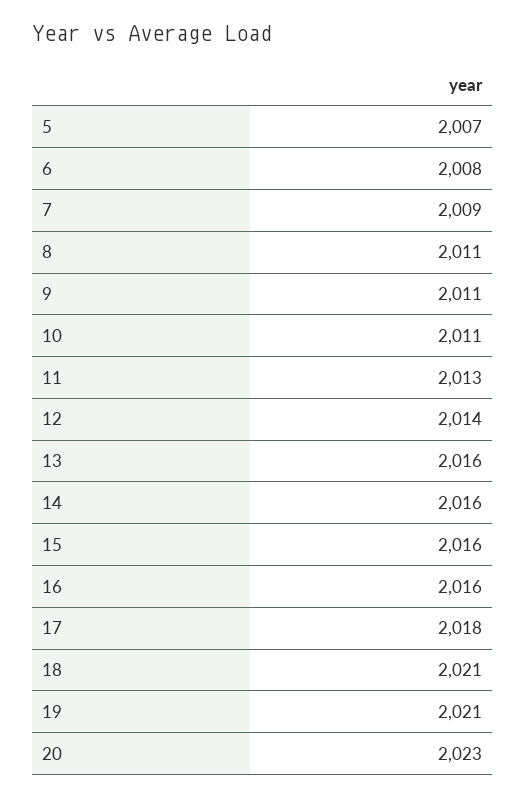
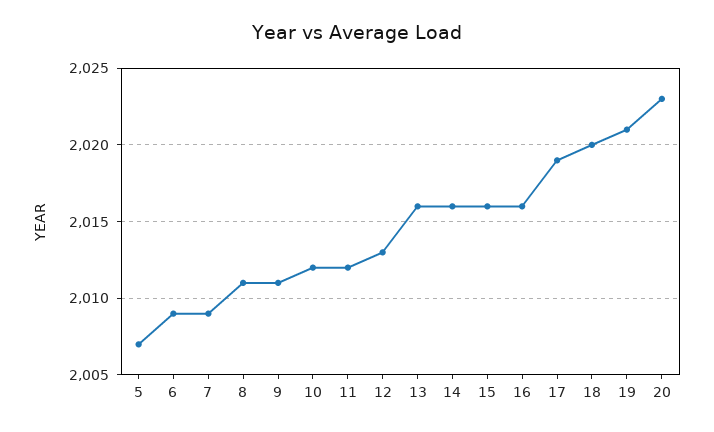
  {
    "5": 2007,
-   "6": 2008,
+   "6": 2009,
    "7": 2009,
    "8": 2011,
    "9": 2011,
-   "10": 2011,
+   "10": 2012,
-   "11": 2013,
+   "11": 2012,
-   "12": 2014,
+   "12": 2013,
    "13": 2016,
    "14": 2016,
    "15": 2016,
    "16": 2016,
-   "17": 2018,
+   "17": 2019,
-   "18": 2021,
+   "18": 2020,
    "19": 2021,
    "20": 2023
  }

